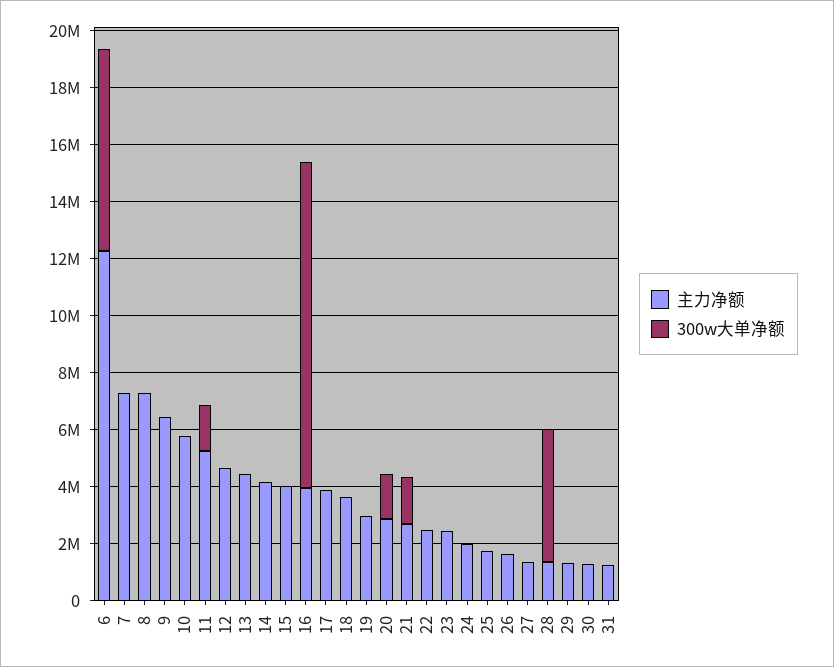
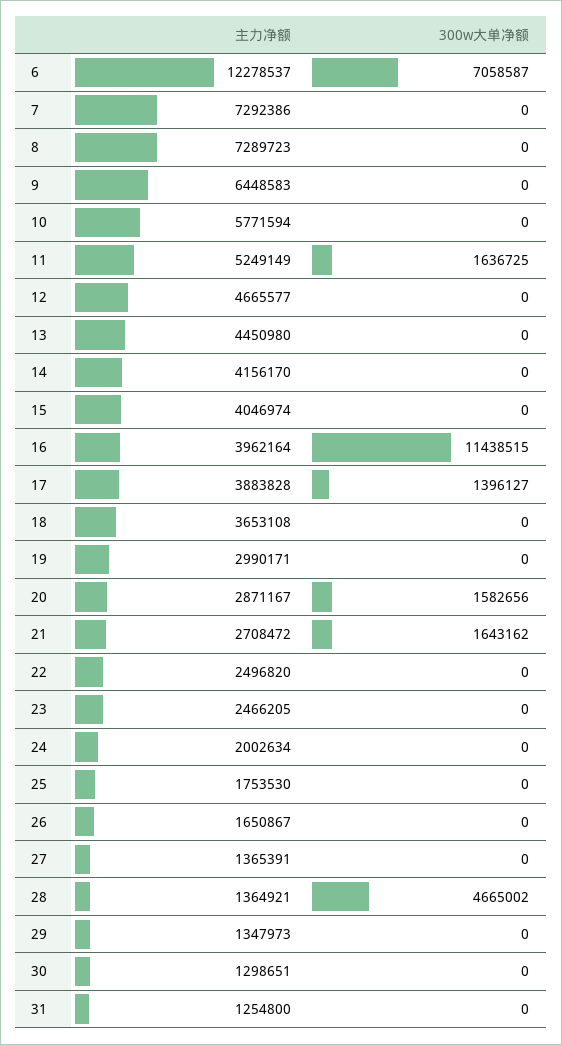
  {
    "主力净额": {
      "6": 12278537,
      "7": 7292386,
      "8": 7289723,
      "9": 6448583,
      "10": 5771594,
      "11": 5249149,
      "12": 4665577,
      "13": 4450980,
      "14": 4156170,
      "15": 4046974,
      "16": 3962164,
      "17": 3883828,
      "18": 3653108,
      "19": 2990171,
      "20": 2871167,
      "21": 2708472,
      "22": 2496820,
      "23": 2466205,
      "24": 2002634,
      "25": 1753530,
      "26": 1650867,
      "27": 1365391,
      "28": 1364921,
      "29": 1347973,
      "30": 1298651,
      "31": 1254800
    },
    "300w大单净额": {
      "6": 7058587,
      "7": 0,
      "8": 0,
      "9": 0,
      "10": 0,
      "11": 1636725,
      "12": 0,
      "13": 0,
      "14": 0,
      "15": 0,
      "16": 11438515,
-     "17": 0,
+     "17": 1396127,
      "18": 0,
      "19": 0,
      "20": 1582656,
      "21": 1643162,
      "22": 0,
      "23": 0,
      "24": 0,
      "25": 0,
      "26": 0,
      "27": 0,
      "28": 4665002,
      "29": 0,
      "30": 0,
      "31": 0
    }
  }

